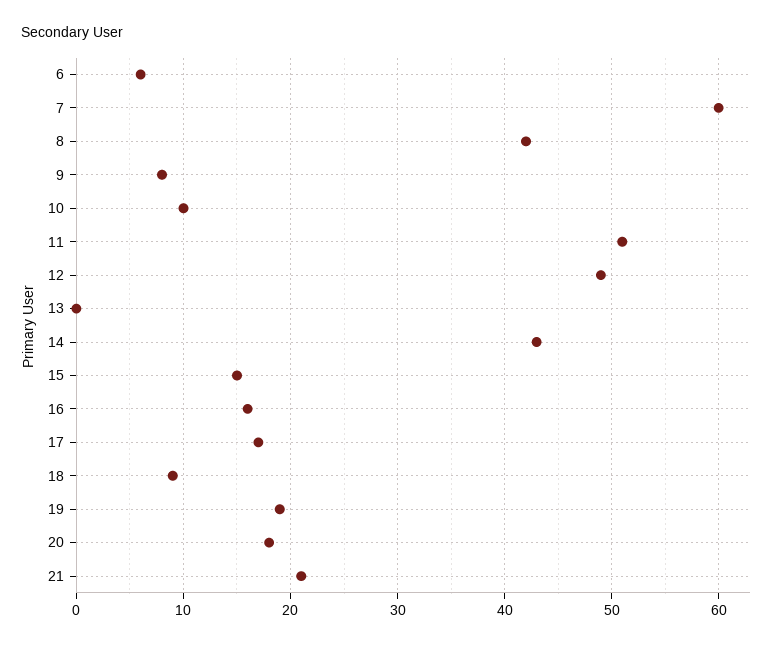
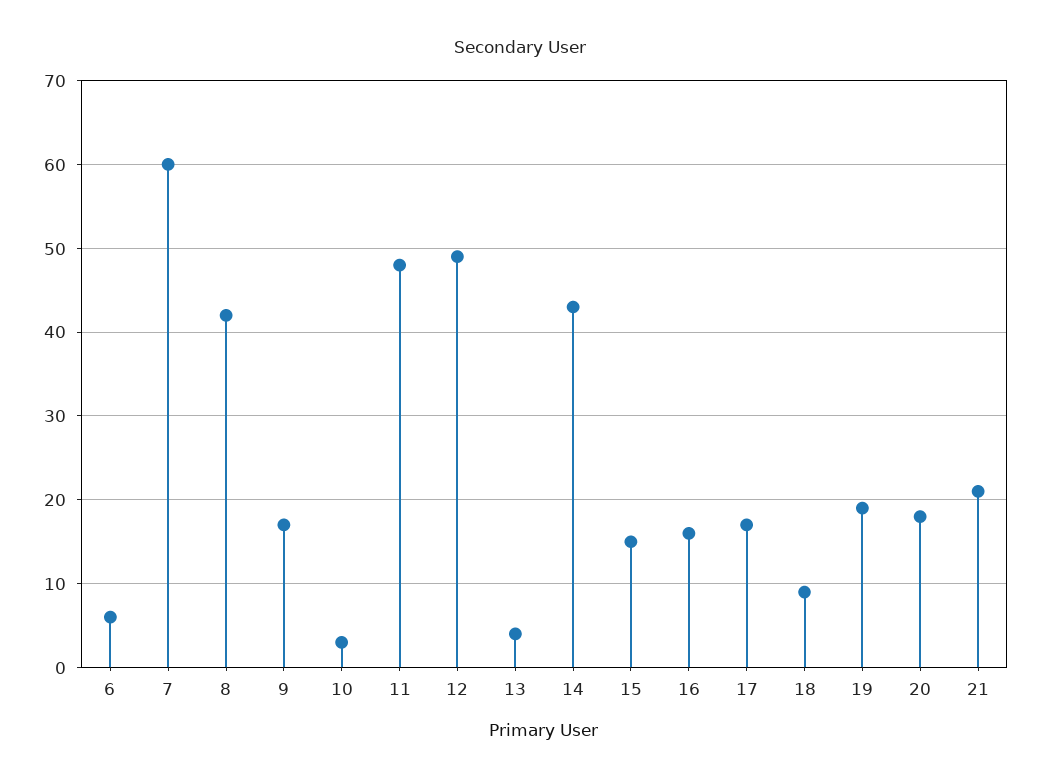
  {
    "6": 6,
    "7": 60,
    "8": 42,
-   "9": 8,
+   "9": 17,
-   "10": 10,
+   "10": 3,
-   "11": 51,
+   "11": 48,
    "12": 49,
-   "13": 0,
+   "13": 4,
    "14": 43,
    "15": 15,
    "16": 16,
    "17": 17,
    "18": 9,
    "19": 19,
    "20": 18,
    "21": 21
  }

